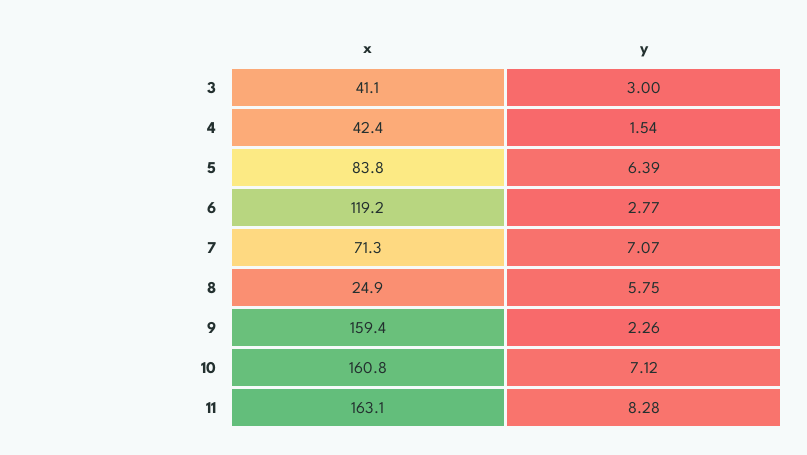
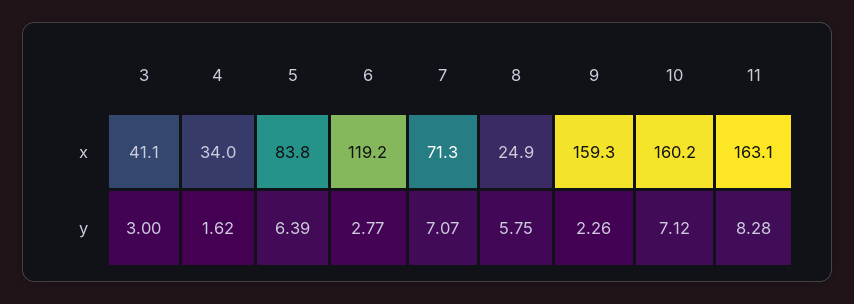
  {
    "x": {
      "3": 41.1,
-     "4": 42.4,
+     "4": 34,
      "5": 83.8,
      "6": 119.2,
      "7": 71.3,
      "8": 24.9,
-     "9": 159.4,
+     "9": 159.3,
-     "10": 160.8,
+     "10": 160.2,
      "11": 163.1
    },
    "y": {
      "3": 3,
-     "4": 1.54,
+     "4": 1.62,
      "5": 6.39,
      "6": 2.77,
      "7": 7.07,
      "8": 5.75,
      "9": 2.26,
      "10": 7.12,
      "11": 8.28
    }
  }

